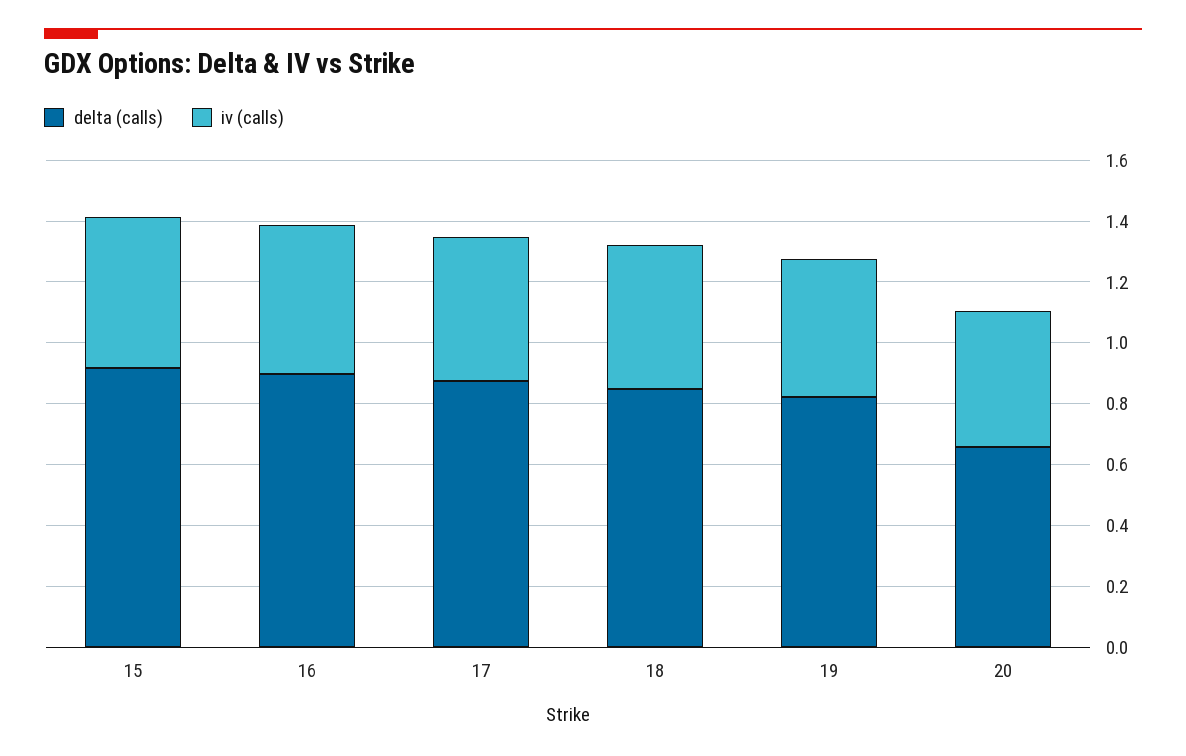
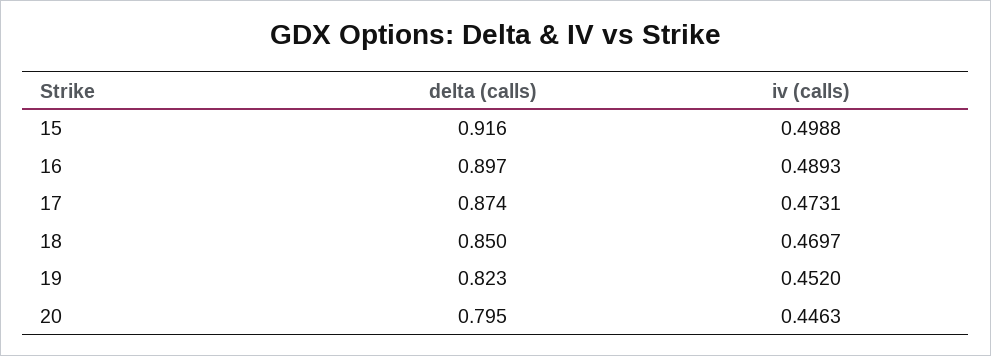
  {
    "delta (calls)": {
      "15": 0.916,
      "16": 0.897,
      "17": 0.874,
      "18": 0.85,
      "19": 0.823,
-     "20": 0.65
+     "20": 0.795
    },
    "iv (calls)": {
      "15": 0.4988,
      "16": 0.4893,
      "17": 0.4731,
      "18": 0.4697,
      "19": 0.452,
      "20": 0.4463
    }
  }

